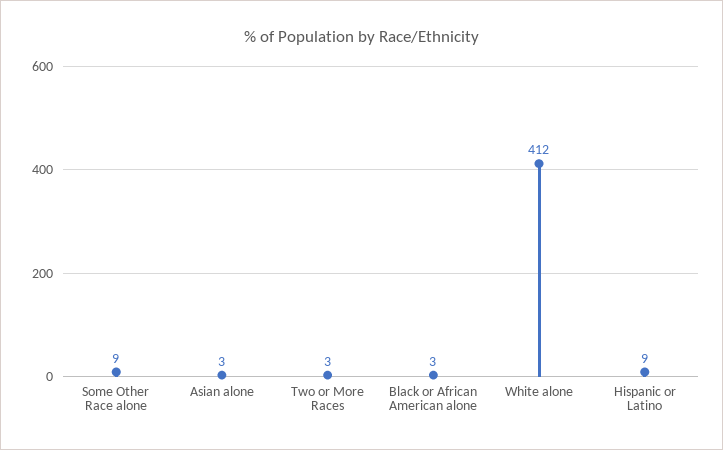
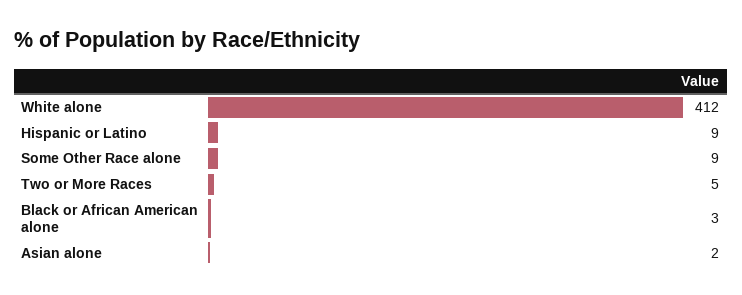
  {
    "Some Other Race alone": 9,
-   "Asian alone": 3,
+   "Asian alone": 2,
-   "Two or More Races": 3,
+   "Two or More Races": 5,
    "Black or African American alone": 3,
    "White alone": 412,
    "Hispanic or Latino": 9
  }

